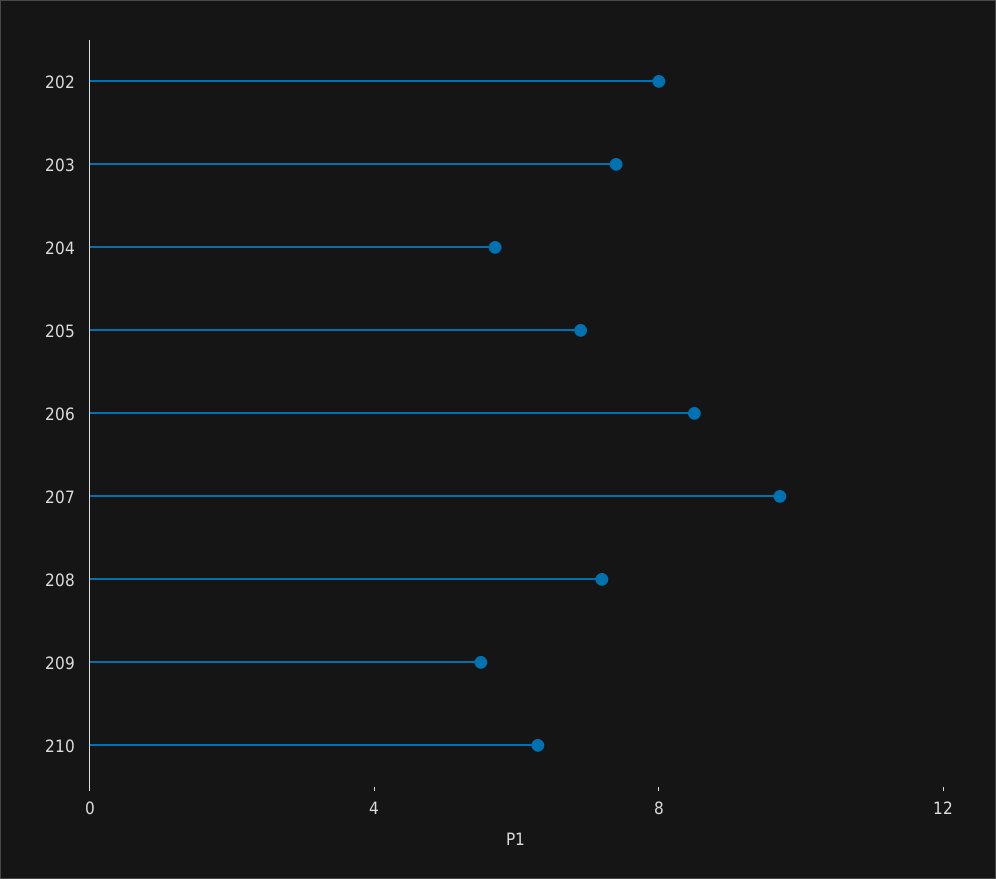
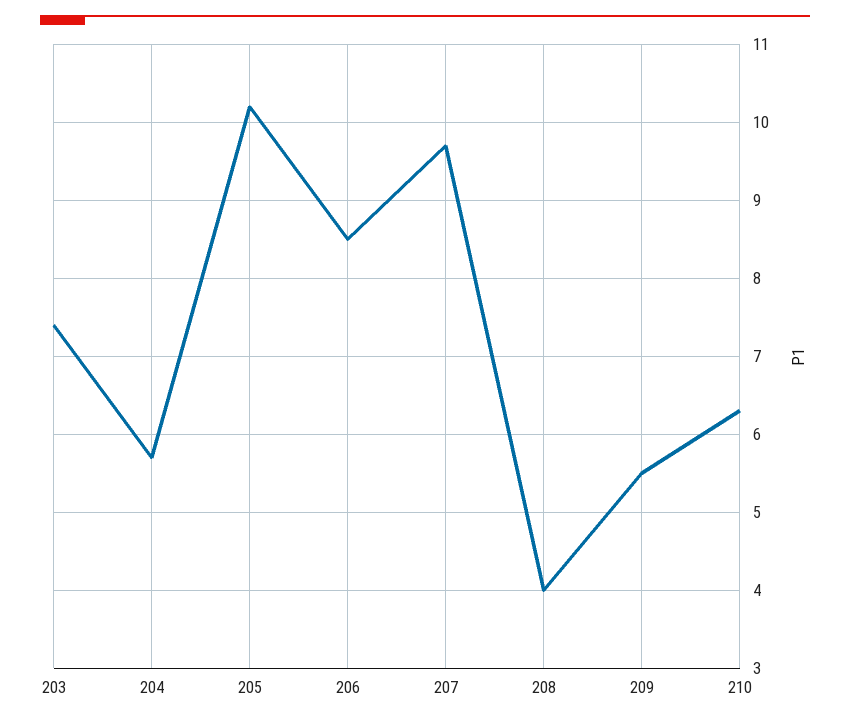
  {
-   "202": 8,
    "203": 7.4,
    "204": 5.7,
-   "205": 7,
+   "205": 10.2,
    "206": 8.5,
    "207": 9.7,
-   "208": 7,
+   "208": 4,
    "209": 5.5,
    "210": 6.3
  }

